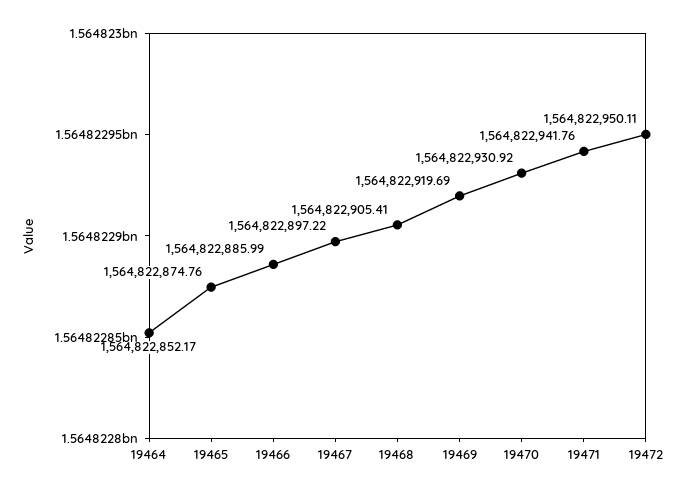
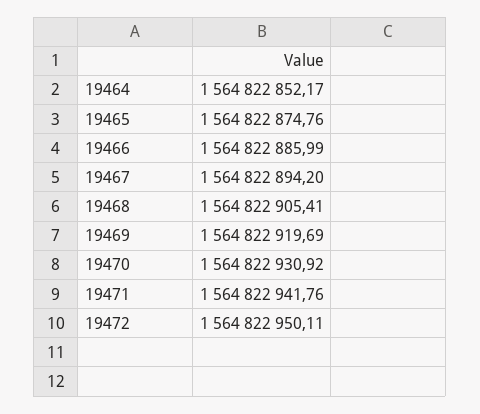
  {
    "19464": 1564822852.17,
    "19465": 1564822874.76,
    "19466": 1564822885.99,
-   "19467": 1564822897.22,
+   "19467": 1564822894.2,
    "19468": 1564822905.41,
    "19469": 1564822919.69,
    "19470": 1564822930.92,
    "19471": 1564822941.76,
    "19472": 1564822950.11
  }

